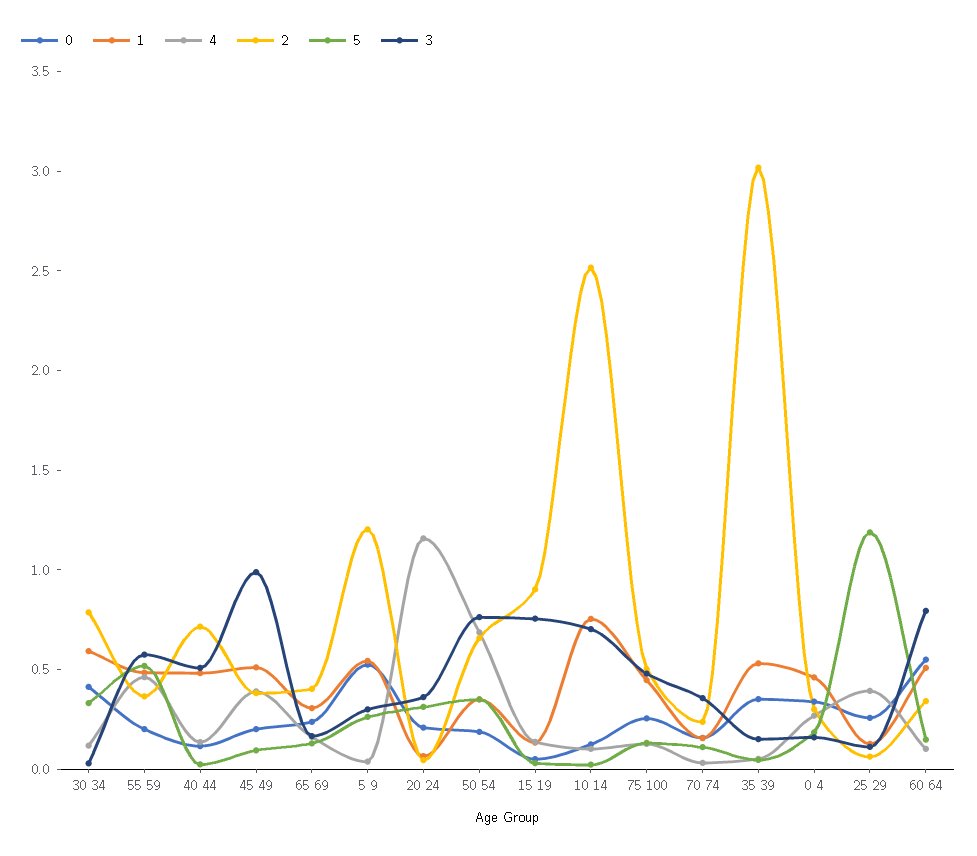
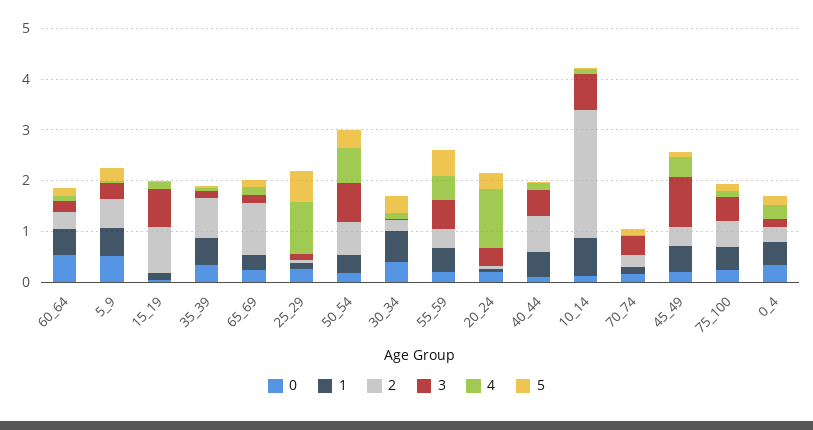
  {
    "0": {
      "30 34": 0.4,
      "55 59": 0.2,
      "40 44": 0.1,
      "45 49": 0.2,
      "65 69": 0.2,
      "5 9": 0.5,
      "20 24": 0.2,
      "50 54": 0.2,
      "15 19": 0,
      "10 14": 0.1,
      "75 100": 0.3,
      "70 74": 0.2,
      "35 39": 0.4,
      "0 4": 0.3,
      "25 29": 0.3,
      "60 64": 0.5
    },
    "1": {
      "30 34": 0.6,
      "55 59": 0.5,
      "40 44": 0.5,
      "45 49": 0.5,
      "65 69": 0.3,
      "5 9": 0.5,
      "20 24": 0.1,
      "50 54": 0.3,
      "15 19": 0.1,
      "10 14": 0.8,
      "75 100": 0.4,
      "70 74": 0.2,
      "35 39": 0.5,
      "0 4": 0.5,
      "25 29": 0.1,
      "60 64": 0.5
    },
    "4": {
      "30 34": 0.1,
      "55 59": 0.5,
      "40 44": 0.1,
      "45 49": 0.4,
      "65 69": 0.2,
      "5 9": 0,
      "20 24": 1.2,
      "50 54": 0.7,
      "15 19": 0.1,
      "10 14": 0.1,
      "75 100": 0.1,
      "70 74": 0,
      "35 39": 0.1,
      "0 4": 0.3,
-     "25 29": 0.4,
+     "25 29": 1,
      "60 64": 0.1
    },
    "2": {
-     "30 34": 0.8,
+     "30 34": 0.2,
      "55 59": 0.4,
      "40 44": 0.7,
      "45 49": 0.4,
-     "65 69": 0.4,
+     "65 69": 1,
-     "5 9": 1.2,
+     "5 9": 0.6,
      "20 24": 0,
      "50 54": 0.7,
      "15 19": 0.9,
      "10 14": 2.5,
      "75 100": 0.5,
      "70 74": 0.2,
-     "35 39": 3,
+     "35 39": 0.8,
      "0 4": 0.3,
      "25 29": 0.1,
      "60 64": 0.3
    },
    "5": {
      "30 34": 0.3,
      "55 59": 0.5,
      "40 44": 0,
      "45 49": 0.1,
      "65 69": 0.1,
      "5 9": 0.3,
      "20 24": 0.3,
      "50 54": 0.3,
      "15 19": 0,
      "10 14": 0,
      "75 100": 0.1,
      "70 74": 0.1,
      "35 39": 0,
      "0 4": 0.2,
-     "25 29": 1.2,
+     "25 29": 0.6,
      "60 64": 0.1
    },
    "3": {
      "30 34": 0,
      "55 59": 0.6,
      "40 44": 0.5,
      "45 49": 1,
      "65 69": 0.2,
      "5 9": 0.3,
      "20 24": 0.4,
      "50 54": 0.8,
      "15 19": 0.8,
      "10 14": 0.7,
      "75 100": 0.5,
      "70 74": 0.4,
      "35 39": 0.1,
      "0 4": 0.2,
      "25 29": 0.1,
-     "60 64": 0.8
+     "60 64": 0.2
    }
  }

